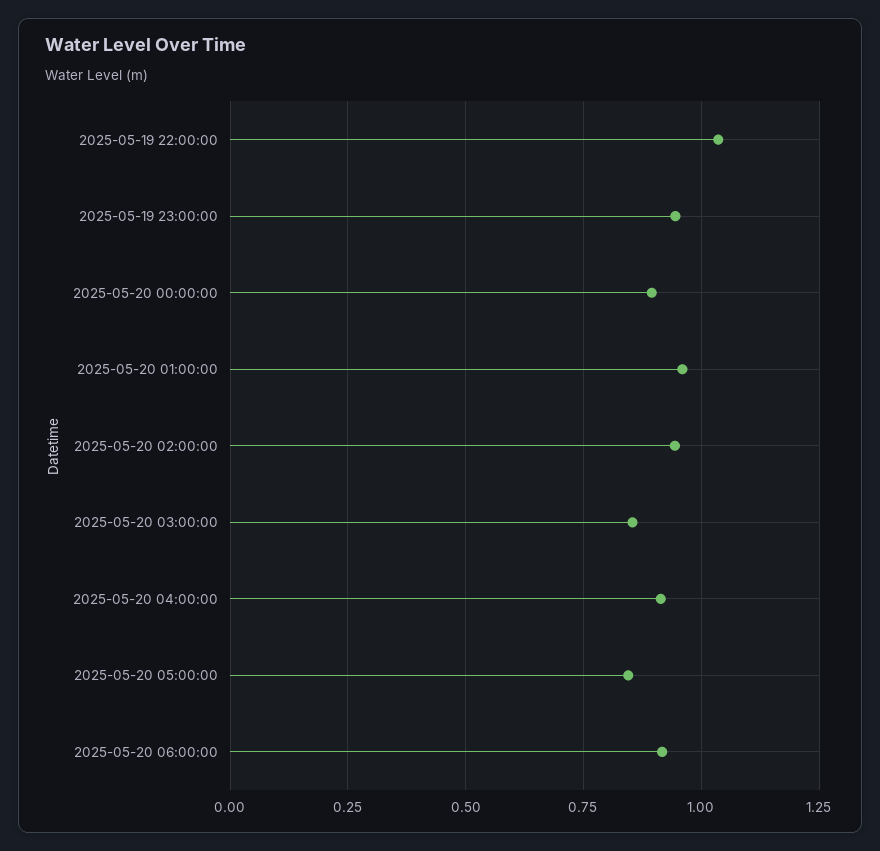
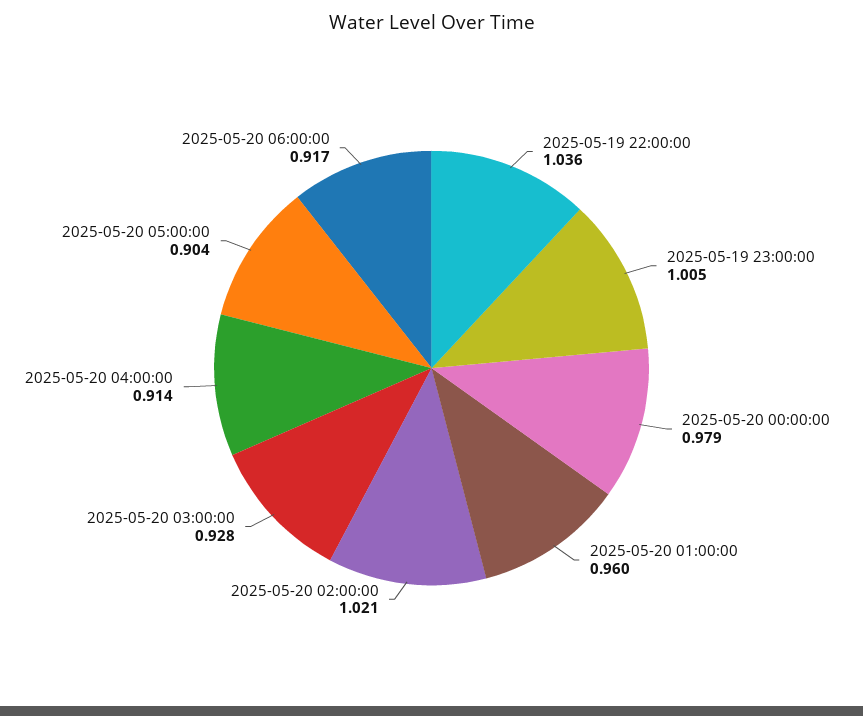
  {
    "2025-05-19 22:00:00": 1.036,
-   "2025-05-19 23:00:00": 0.95,
+   "2025-05-19 23:00:00": 1.005,
-   "2025-05-20 00:00:00": 0.9,
+   "2025-05-20 00:00:00": 0.979,
    "2025-05-20 01:00:00": 0.96,
-   "2025-05-20 02:00:00": 0.95,
+   "2025-05-20 02:00:00": 1.021,
-   "2025-05-20 03:00:00": 0.85,
+   "2025-05-20 03:00:00": 0.928,
    "2025-05-20 04:00:00": 0.914,
-   "2025-05-20 05:00:00": 0.85,
+   "2025-05-20 05:00:00": 0.904,
    "2025-05-20 06:00:00": 0.917
  }

